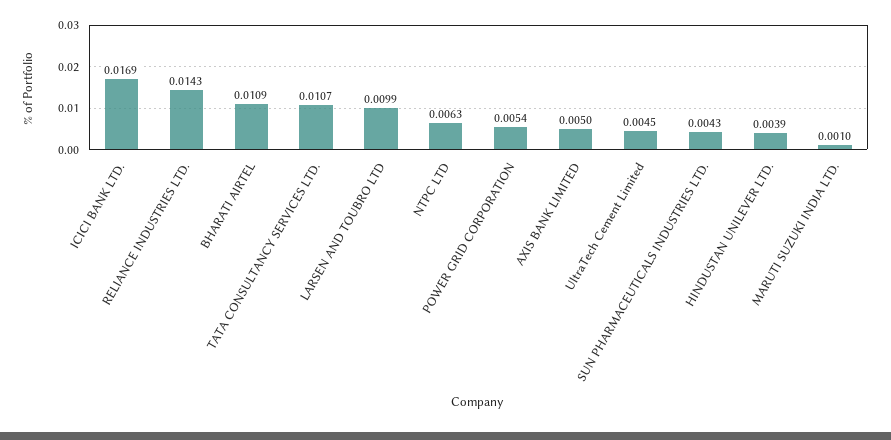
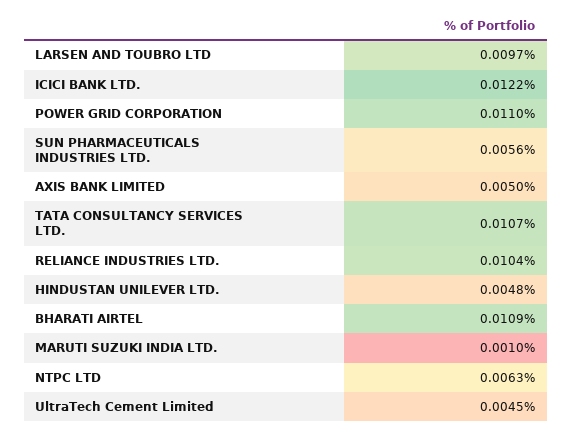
  {
-   "ICICI BANK LTD.": 0.0169,
+   "ICICI BANK LTD.": 0.0122,
-   "RELIANCE INDUSTRIES LTD.": 0.0143,
+   "RELIANCE INDUSTRIES LTD.": 0.0104,
    "BHARATI AIRTEL": 0.0109,
    "TATA CONSULTANCY SERVICES LTD.": 0.0107,
-   "LARSEN AND TOUBRO LTD": 0.0099,
+   "LARSEN AND TOUBRO LTD": 0.0097,
    "NTPC LTD": 0.0063,
-   "POWER GRID CORPORATION": 0.0054,
+   "POWER GRID CORPORATION": 0.011,
    "AXIS BANK LIMITED": 0.005,
    "UltraTech Cement Limited": 0.0045,
-   "SUN PHARMACEUTICALS INDUSTRIES LTD.": 0.0043,
+   "SUN PHARMACEUTICALS INDUSTRIES LTD.": 0.0056,
-   "HINDUSTAN UNILEVER LTD.": 0.0039,
+   "HINDUSTAN UNILEVER LTD.": 0.0048,
    "MARUTI SUZUKI INDIA LTD.": 0.001
  }

